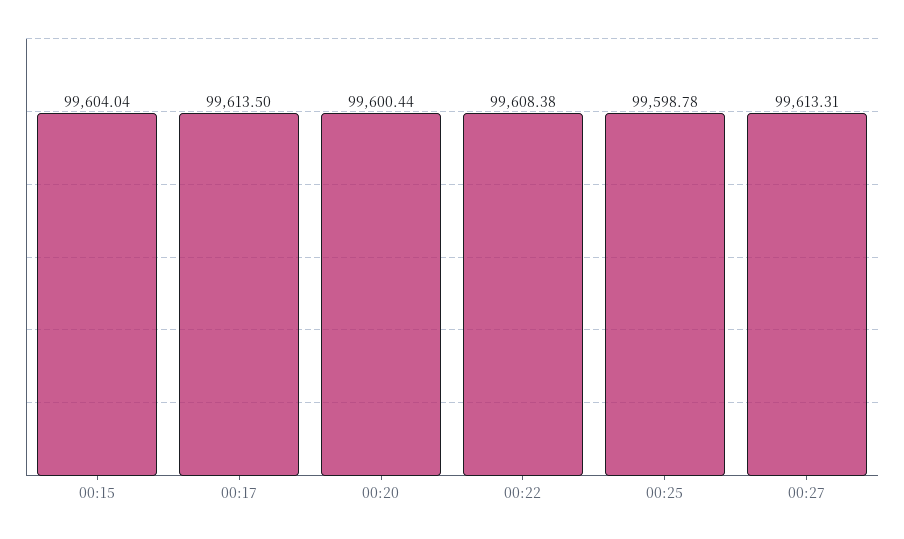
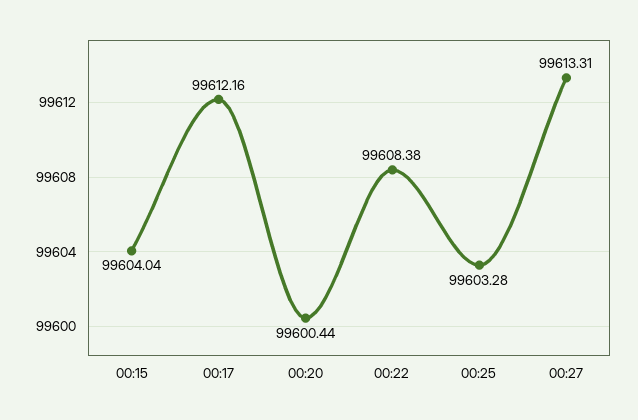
  {
    "00:15": 99604.04,
-   "00:17": 99613.5,
+   "00:17": 99612.16,
    "00:20": 99600.44,
    "00:22": 99608.38,
-   "00:25": 99598.78,
+   "00:25": 99603.28,
    "00:27": 99613.31
  }

